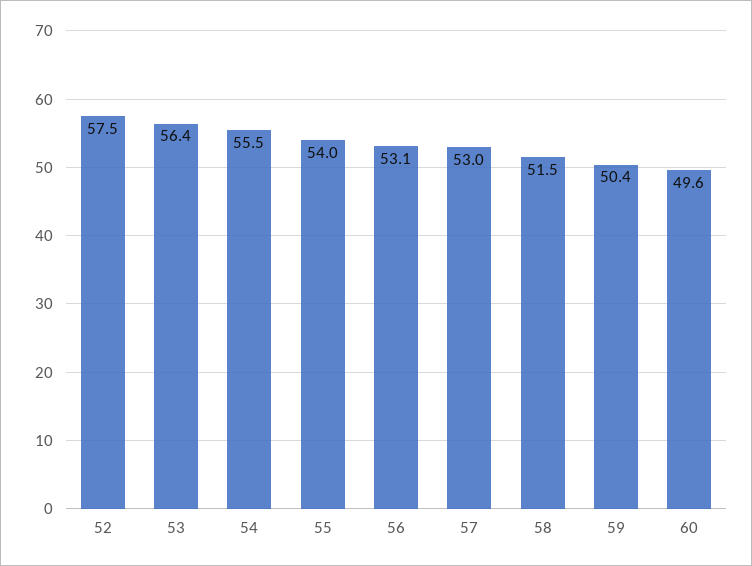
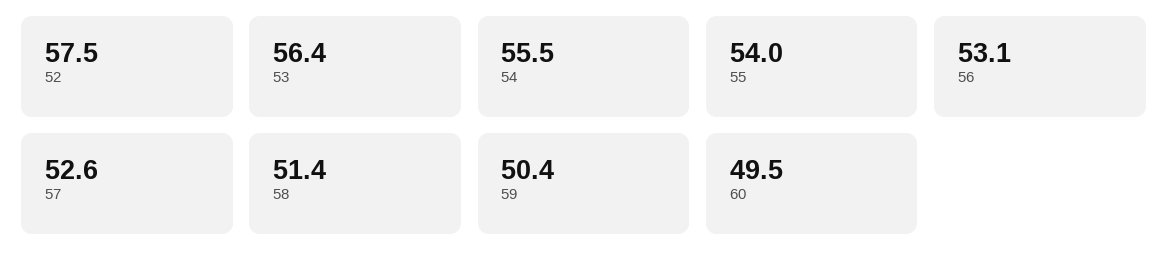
  {
    "52": 57.5,
    "53": 56.4,
    "54": 55.5,
    "55": 54,
    "56": 53.1,
-   "57": 53,
+   "57": 52.6,
-   "58": 51.5,
+   "58": 51.4,
    "59": 50.4,
-   "60": 49.6
+   "60": 49.5
  }

